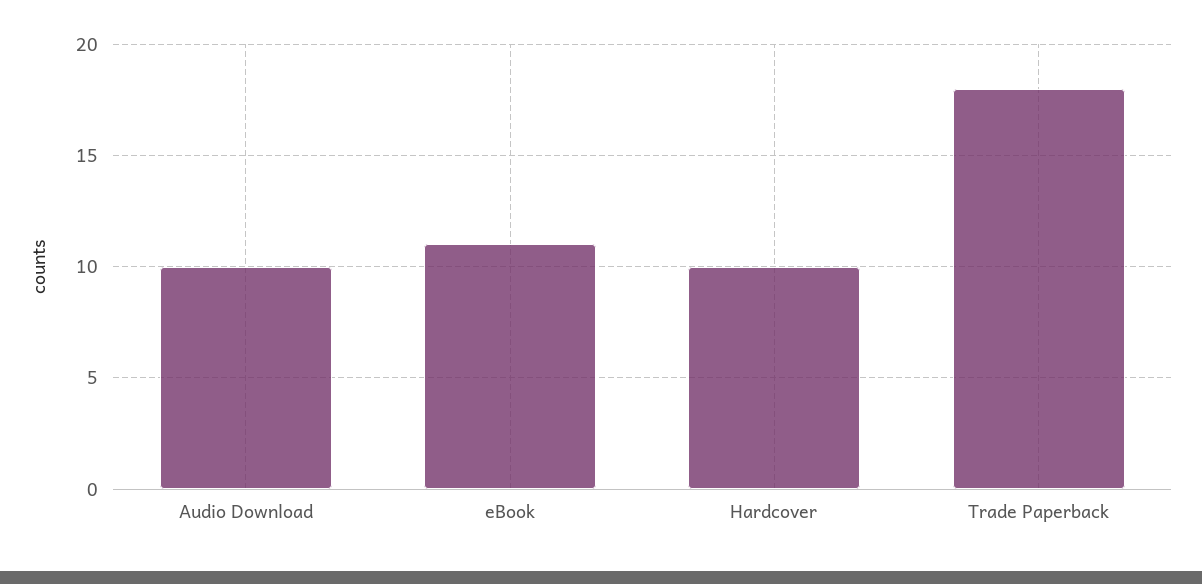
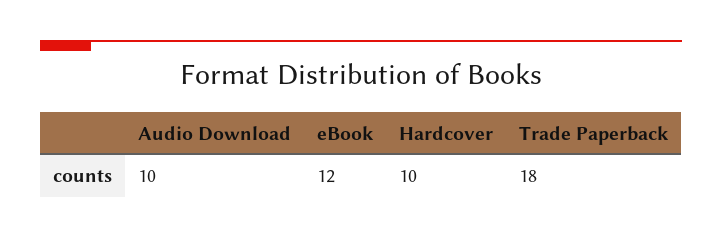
  {
    "Audio Download": 10,
-   "eBook": 11,
+   "eBook": 12,
    "Hardcover": 10,
    "Trade Paperback": 18
  }

